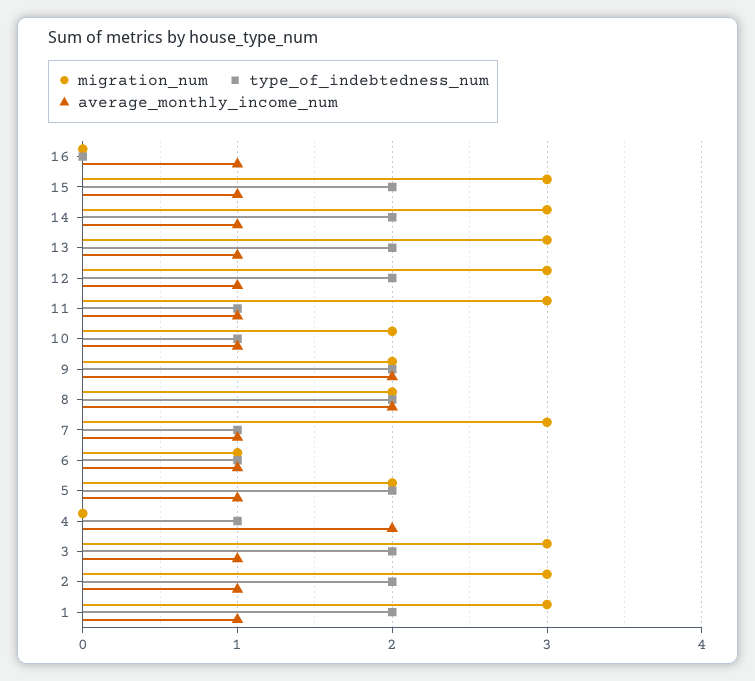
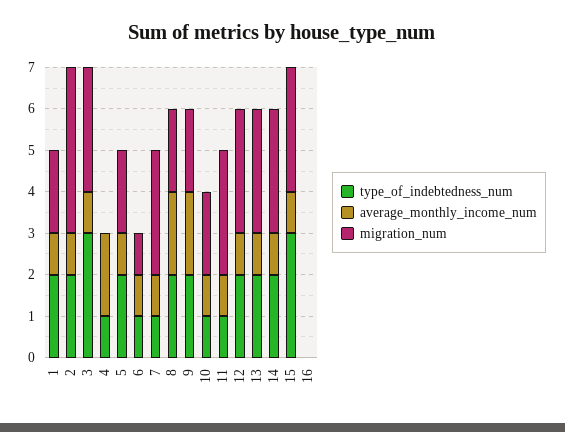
  {
    "migration_num": {
      "16": 0,
      "15": 3,
      "14": 3,
      "13": 3,
      "12": 3,
      "11": 3,
      "10": 2,
      "9": 2,
      "8": 2,
      "7": 3,
      "6": 1,
      "5": 2,
      "4": 0,
      "3": 3,
-     "2": 3,
+     "2": 4,
-     "1": 3
+     "1": 2
    },
    "type_of_indebtedness_num": {
      "16": 0,
-     "15": 2,
+     "15": 3,
      "14": 2,
      "13": 2,
      "12": 2,
      "11": 1,
      "10": 1,
      "9": 2,
      "8": 2,
      "7": 1,
      "6": 1,
      "5": 2,
      "4": 1,
-     "3": 2,
+     "3": 3,
      "2": 2,
      "1": 2
    },
    "average_monthly_income_num": {
-     "16": 1,
+     "16": 0,
      "15": 1,
      "14": 1,
      "13": 1,
      "12": 1,
      "11": 1,
      "10": 1,
      "9": 2,
      "8": 2,
      "7": 1,
      "6": 1,
      "5": 1,
      "4": 2,
      "3": 1,
      "2": 1,
      "1": 1
    }
  }

